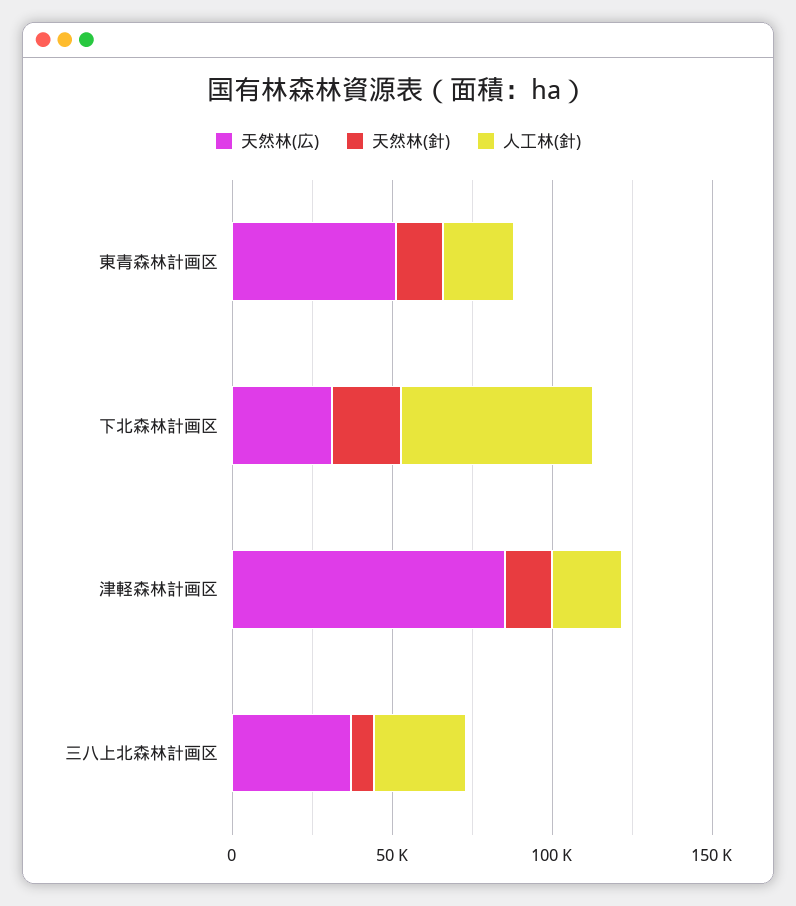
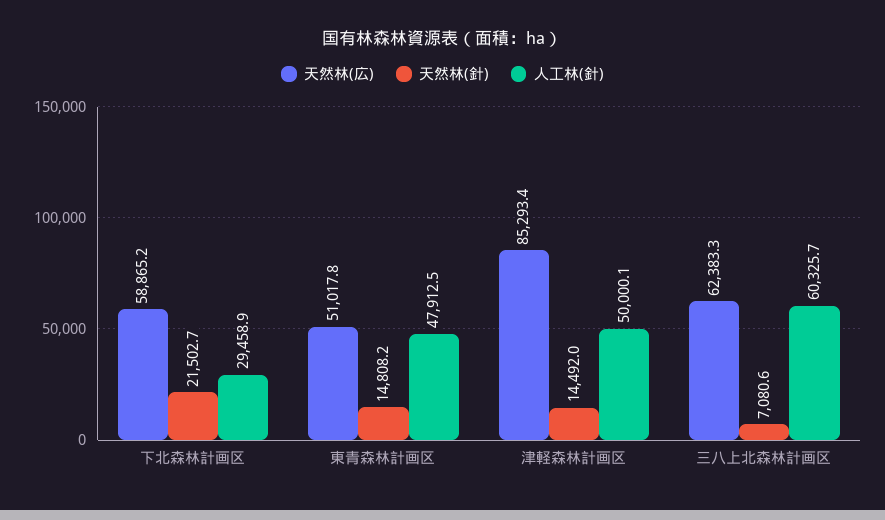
  {
    "天然林(広)": {
      "東青森林計画区": 51017.8,
-     "下北森林計画区": 30000,
+     "下北森林計画区": 58865.2,
      "津軽森林計画区": 85293.4,
-     "三八上北森林計画区": 40000
+     "三八上北森林計画区": 62383.3
    },
    "天然林(針)": {
      "東青森林計画区": 14808.2,
      "下北森林計画区": 21502.7,
      "津軽森林計画区": 14492,
      "三八上北森林計画区": 7080.6
    },
    "人工林(針)": {
-     "東青森林計画区": 20000,
+     "東青森林計画区": 47912.5,
-     "下北森林計画区": 60000,
+     "下北森林計画区": 29458.9,
-     "津軽森林計画区": 20000,
+     "津軽森林計画区": 50000.1,
-     "三八上北森林計画区": 30000
+     "三八上北森林計画区": 60325.7
    }
  }

